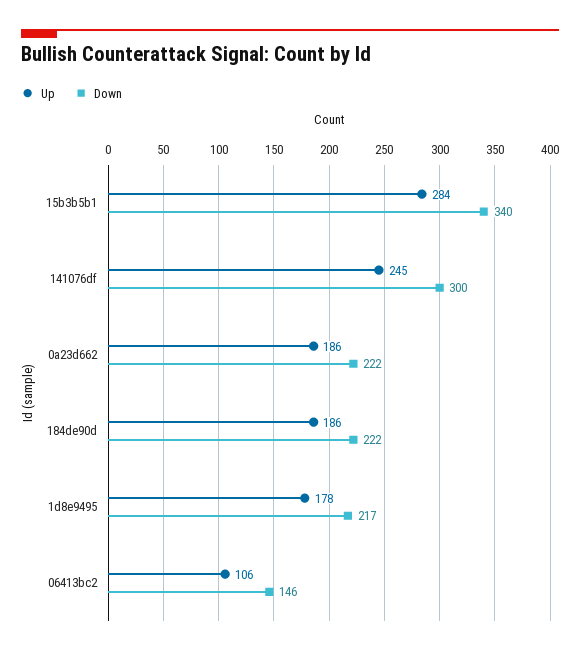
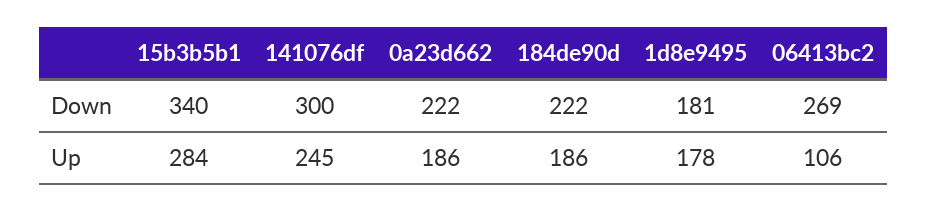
  {
    "Up": {
      "15b3b5b1": 284,
      "141076df": 245,
      "0a23d662": 186,
      "184de90d": 186,
      "1d8e9495": 178,
      "06413bc2": 106
    },
    "Down": {
      "15b3b5b1": 340,
      "141076df": 300,
      "0a23d662": 222,
      "184de90d": 222,
-     "1d8e9495": 217,
+     "1d8e9495": 181,
-     "06413bc2": 146
+     "06413bc2": 269
    }
  }

